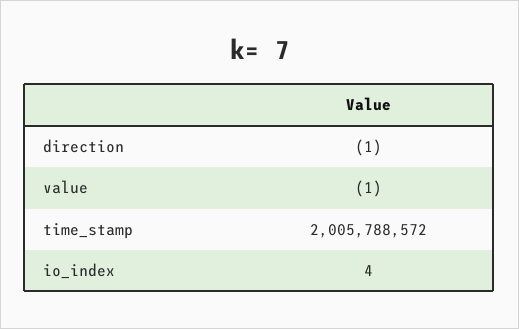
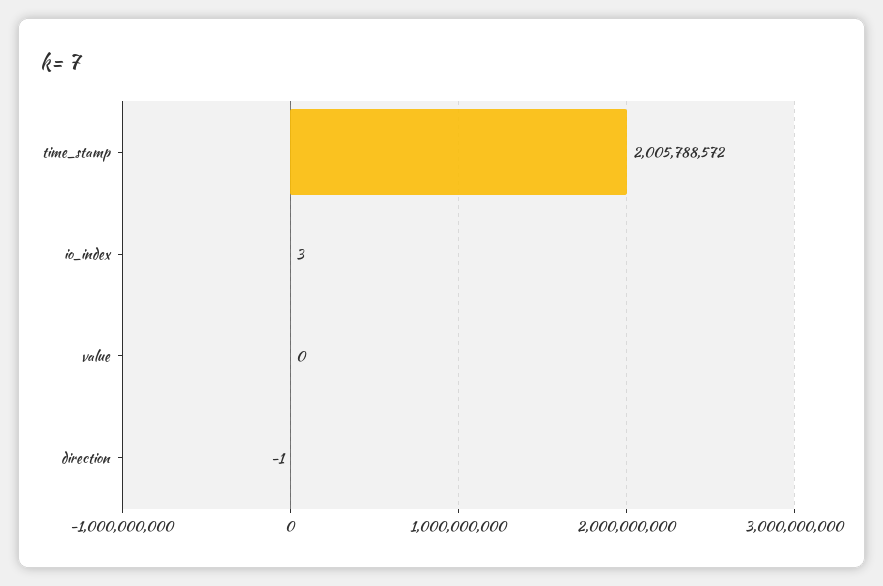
  {
    "direction": -1,
-   "value": -1,
+   "value": 0,
    "time_stamp": 2005788572,
-   "io_index": 4
+   "io_index": 3
  }

